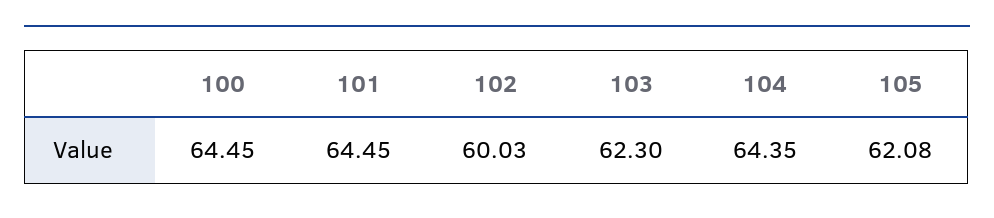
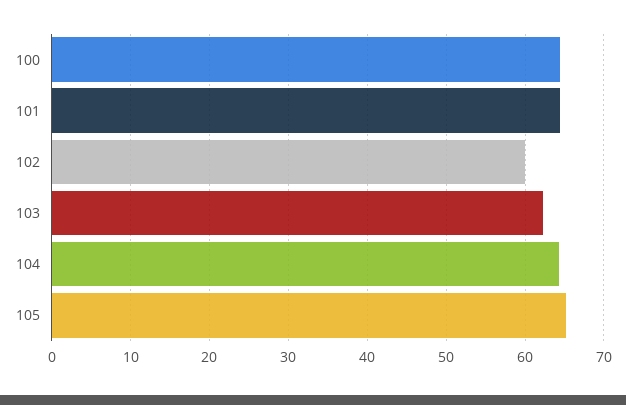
  {
    "100": 64.45,
    "101": 64.45,
    "102": 60.03,
    "103": 62.3,
    "104": 64.35,
-   "105": 62.08
+   "105": 65
  }

